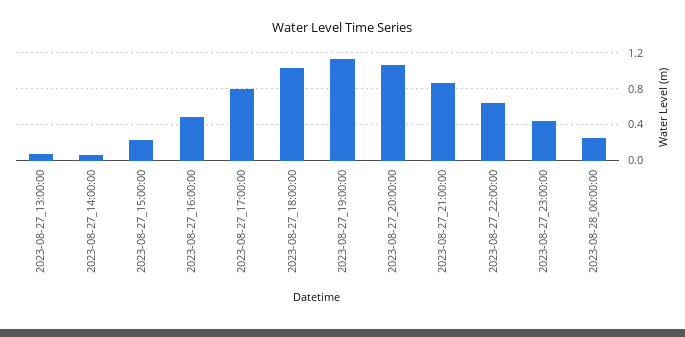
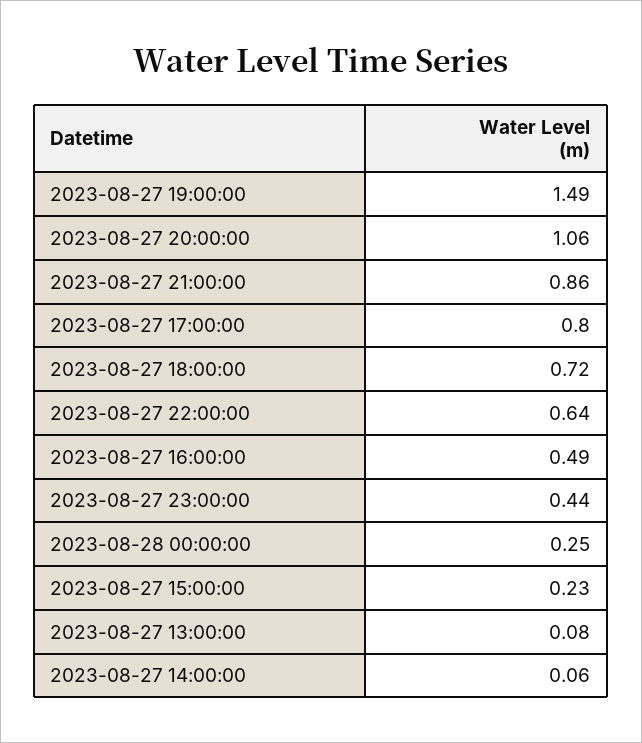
  {
    "2023-08-27_13:00:00": 0.08,
    "2023-08-27_14:00:00": 0.06,
    "2023-08-27_15:00:00": 0.23,
    "2023-08-27_16:00:00": 0.49,
    "2023-08-27_17:00:00": 0.8,
-   "2023-08-27_18:00:00": 1,
+   "2023-08-27_18:00:00": 0.72,
-   "2023-08-27_19:00:00": 1.1,
+   "2023-08-27_19:00:00": 1.49,
    "2023-08-27_20:00:00": 1.06,
    "2023-08-27_21:00:00": 0.86,
    "2023-08-27_22:00:00": 0.64,
    "2023-08-27_23:00:00": 0.44,
    "2023-08-28_00:00:00": 0.25
  }

